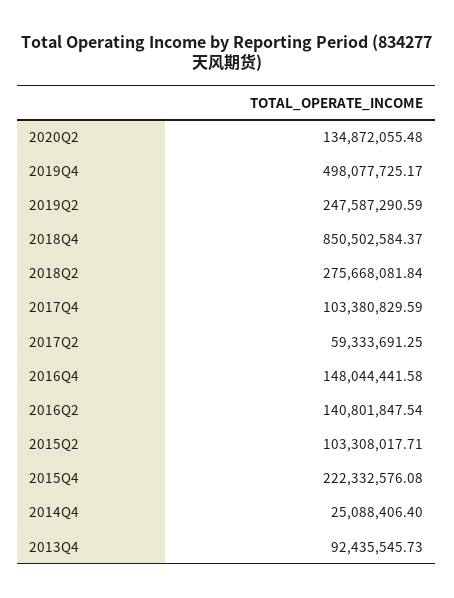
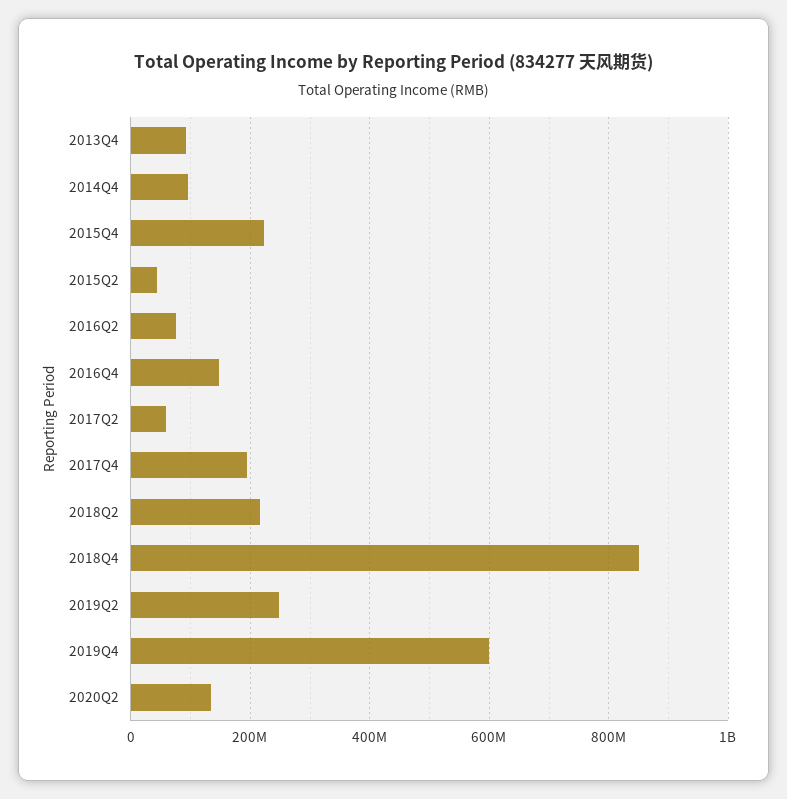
  {
    "2020Q2": 134872055.48,
-   "2019Q4": 498077725.17,
+   "2019Q4": 600000000,
    "2019Q2": 247587290.59,
    "2018Q4": 850502584.37,
-   "2018Q2": 275668081.84,
+   "2018Q2": 220000000,
-   "2017Q4": 103380829.59,
+   "2017Q4": 200000000,
    "2017Q2": 59333691.25,
    "2016Q4": 148044441.58,
-   "2016Q2": 140801847.54,
+   "2016Q2": 80000000,
-   "2015Q2": 103308017.71,
+   "2015Q2": 40000000,
    "2015Q4": 222332576.08,
-   "2014Q4": 25088406.4,
+   "2014Q4": 100000000,
    "2013Q4": 92435545.73
  }

